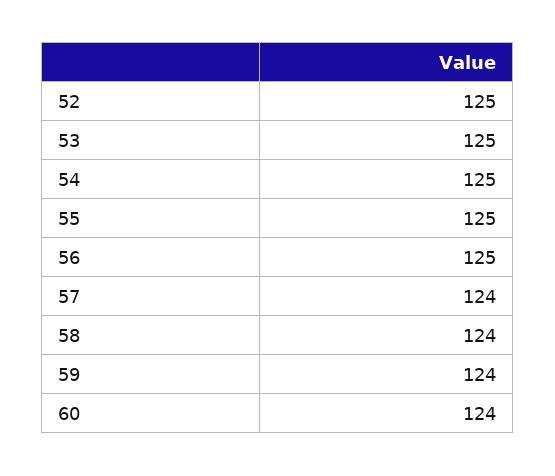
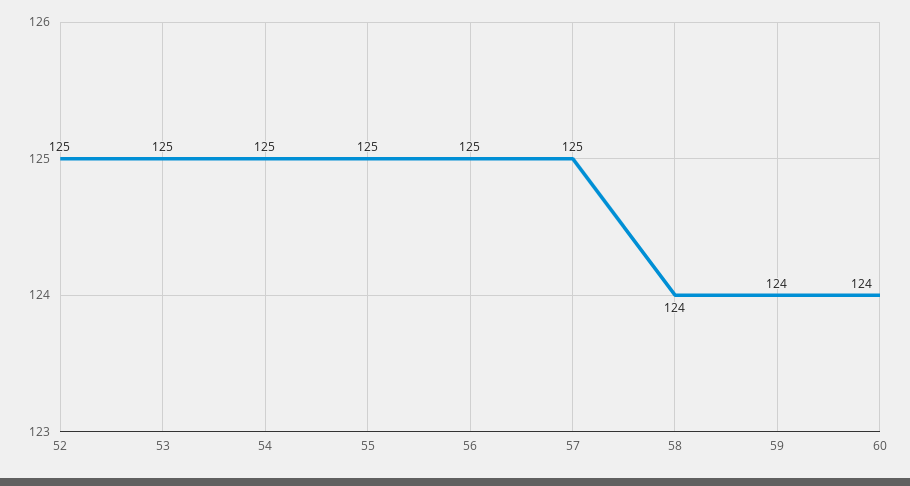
  {
    "52": 125,
    "53": 125,
    "54": 125,
    "55": 125,
    "56": 125,
-   "57": 124,
+   "57": 125,
    "58": 124,
    "59": 124,
    "60": 124
  }

